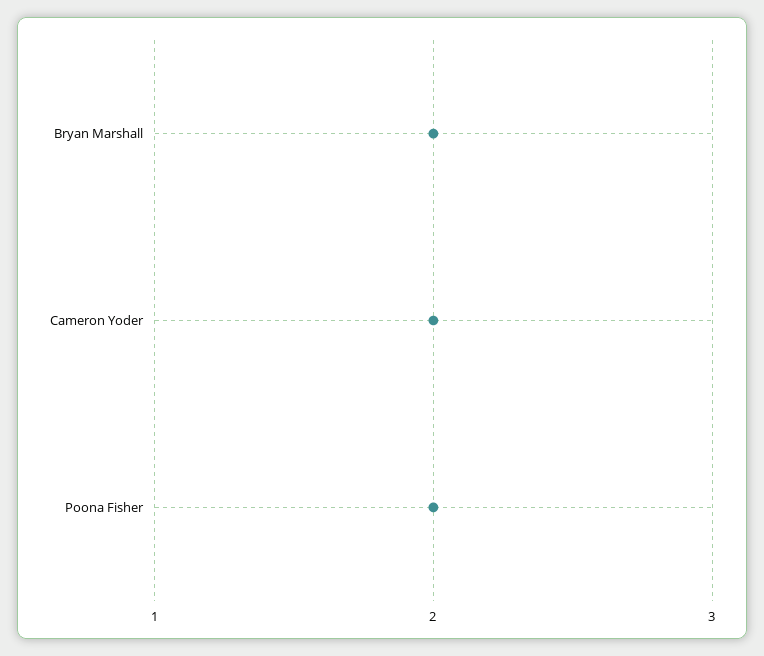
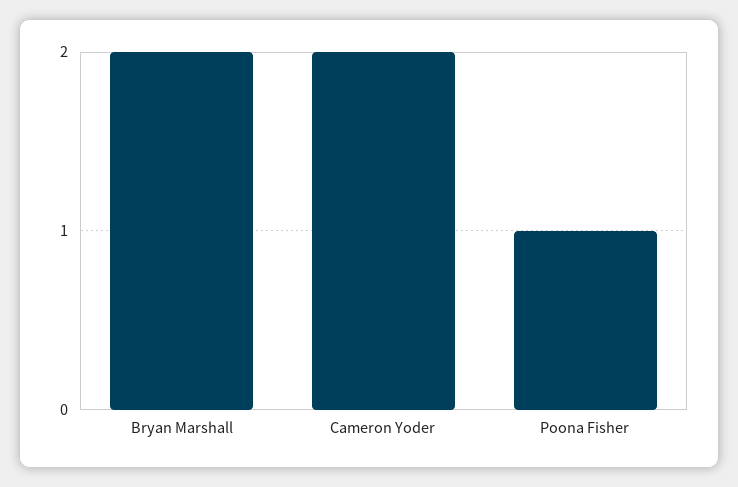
  {
    "Bryan Marshall": 2,
    "Cameron Yoder": 2,
-   "Poona Fisher": 2
+   "Poona Fisher": 1
  }

